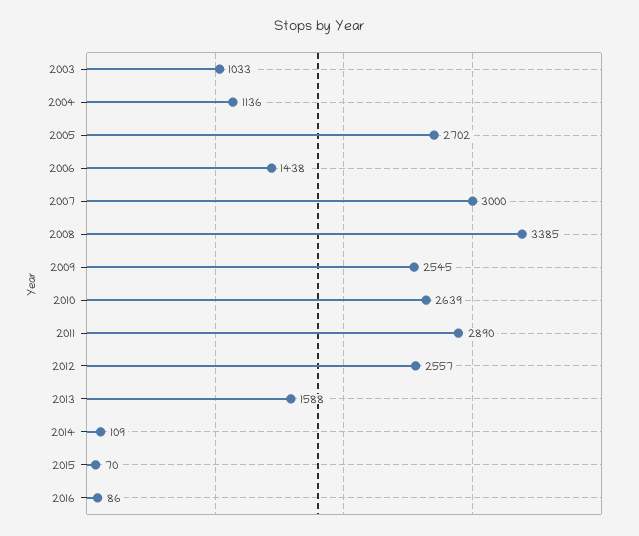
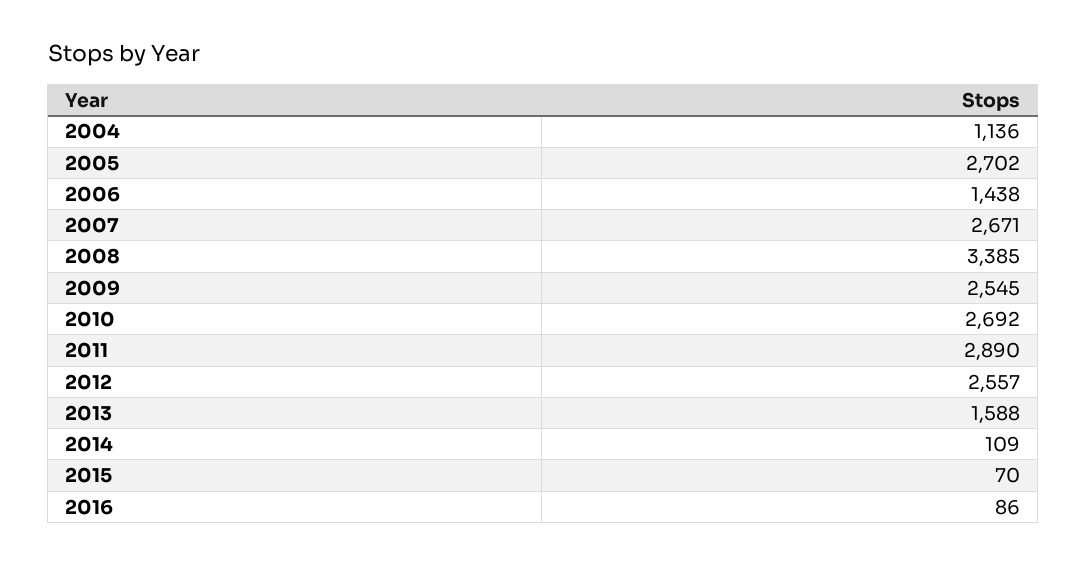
  {
-   "2003": 1033,
    "2004": 1136,
    "2005": 2702,
    "2006": 1438,
-   "2007": 3000,
+   "2007": 2671,
    "2008": 3385,
    "2009": 2545,
-   "2010": 2639,
+   "2010": 2692,
    "2011": 2890,
    "2012": 2557,
    "2013": 1588,
    "2014": 109,
    "2015": 70,
    "2016": 86
  }

